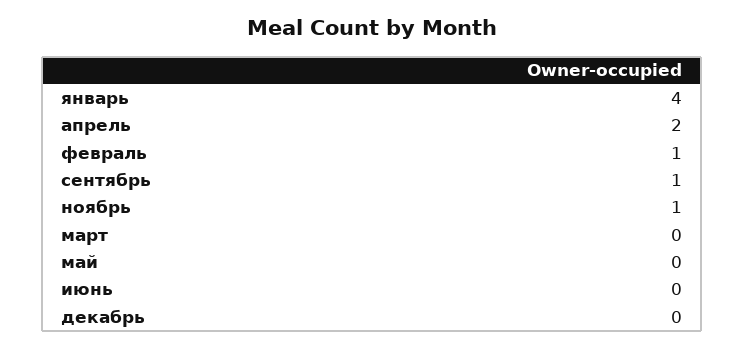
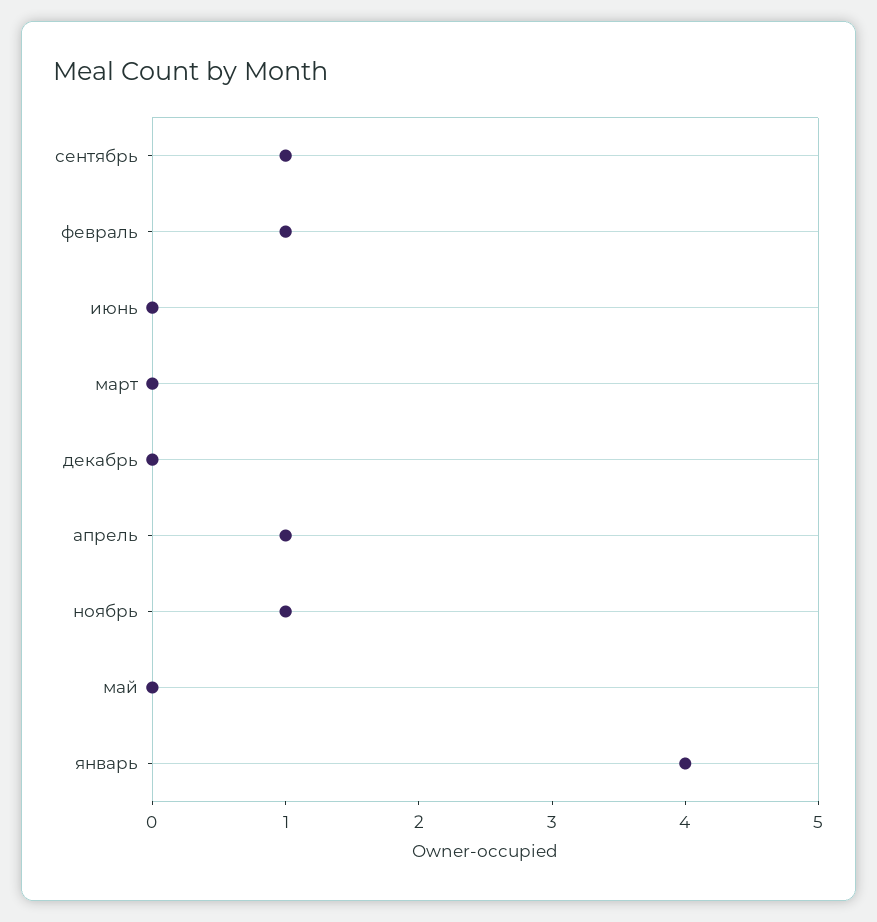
  {
    "январь": 4,
-   "апрель": 2,
+   "апрель": 1,
    "февраль": 1,
    "сентябрь": 1,
    "ноябрь": 1,
    "март": 0,
    "май": 0,
    "июнь": 0,
    "декабрь": 0
  }

